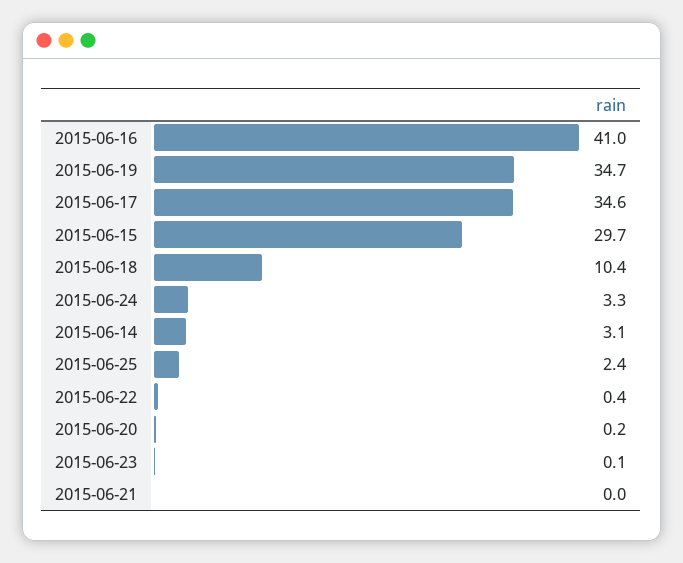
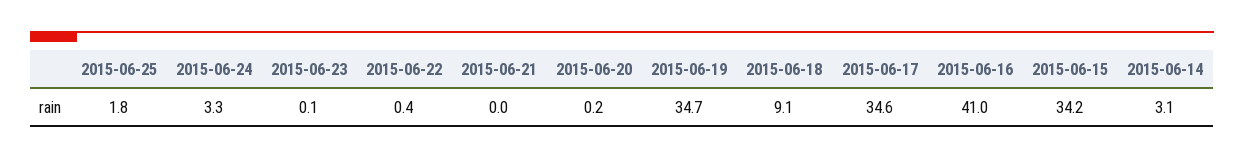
  {
    "2015-06-16": 41,
    "2015-06-19": 34.7,
    "2015-06-17": 34.6,
-   "2015-06-15": 29.7,
+   "2015-06-15": 34.2,
-   "2015-06-18": 10.4,
+   "2015-06-18": 9.1,
    "2015-06-24": 3.3,
    "2015-06-14": 3.1,
-   "2015-06-25": 2.4,
+   "2015-06-25": 1.8,
    "2015-06-22": 0.4,
    "2015-06-20": 0.2,
    "2015-06-23": 0.1,
    "2015-06-21": 0
  }

